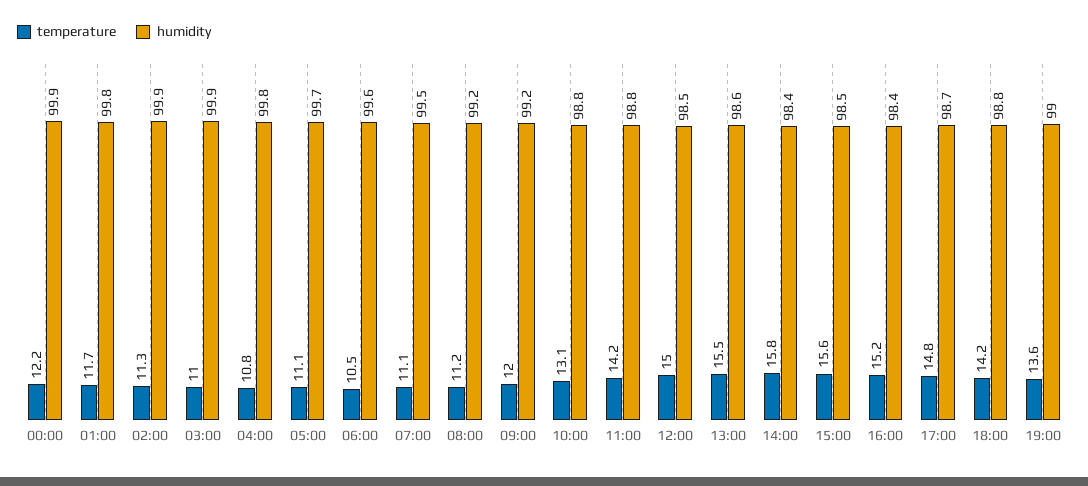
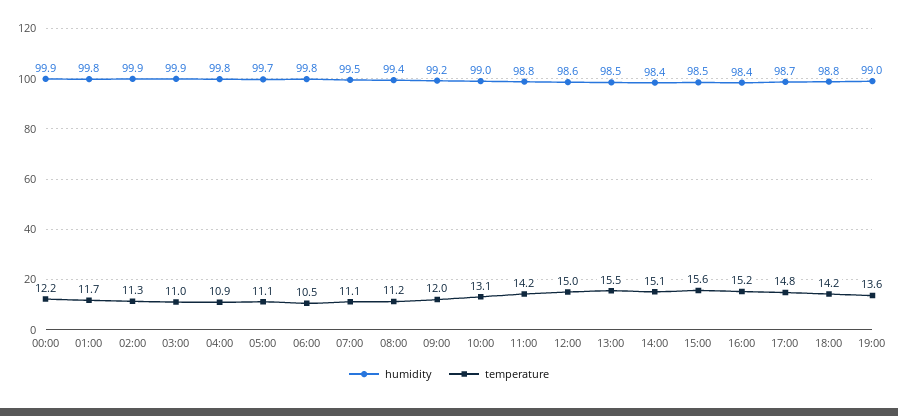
  {
    "temperature": {
      "00:00": 12.2,
      "01:00": 11.7,
      "02:00": 11.3,
      "03:00": 11,
-     "04:00": 10.8,
+     "04:00": 10.9,
      "05:00": 11.1,
      "06:00": 10.5,
      "07:00": 11.1,
      "08:00": 11.2,
      "09:00": 12,
      "10:00": 13.1,
      "11:00": 14.2,
      "12:00": 15,
      "13:00": 15.5,
-     "14:00": 15.8,
+     "14:00": 15.1,
      "15:00": 15.6,
      "16:00": 15.2,
      "17:00": 14.8,
      "18:00": 14.2,
      "19:00": 13.6
    },
    "humidity": {
      "00:00": 99.9,
      "01:00": 99.8,
      "02:00": 99.9,
      "03:00": 99.9,
      "04:00": 99.8,
      "05:00": 99.7,
-     "06:00": 99.6,
+     "06:00": 99.8,
      "07:00": 99.5,
-     "08:00": 99.2,
+     "08:00": 99.4,
      "09:00": 99.2,
-     "10:00": 98.8,
+     "10:00": 99,
      "11:00": 98.8,
-     "12:00": 98.5,
+     "12:00": 98.6,
-     "13:00": 98.6,
+     "13:00": 98.5,
      "14:00": 98.4,
      "15:00": 98.5,
      "16:00": 98.4,
      "17:00": 98.7,
      "18:00": 98.8,
      "19:00": 99
    }
  }

